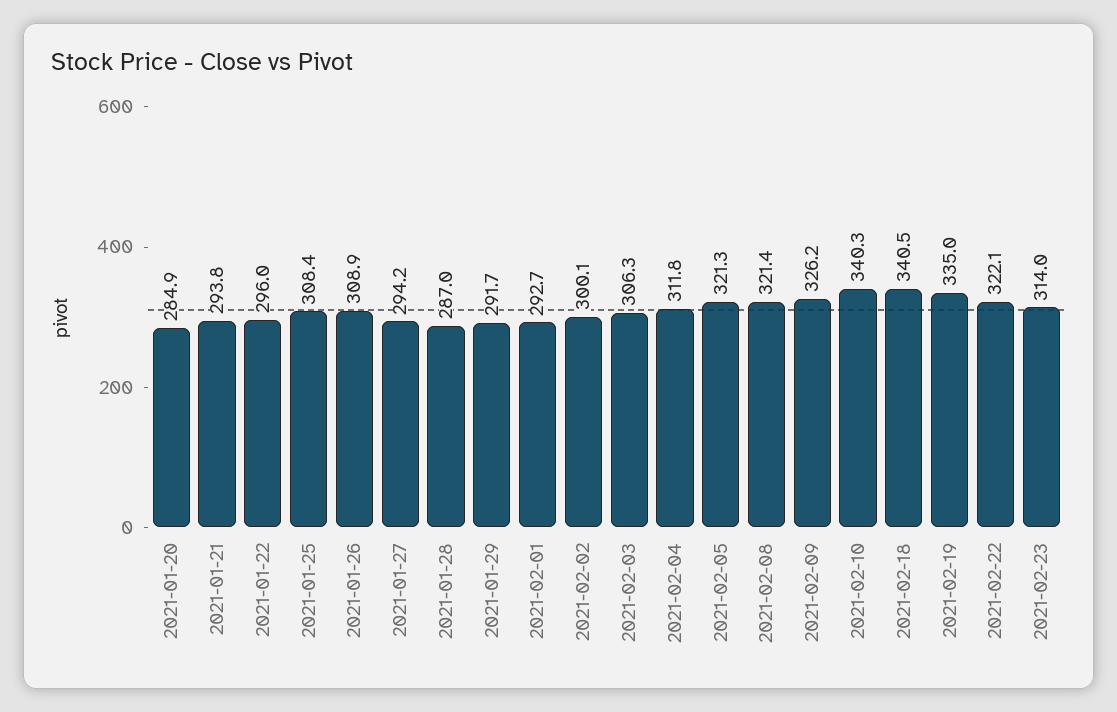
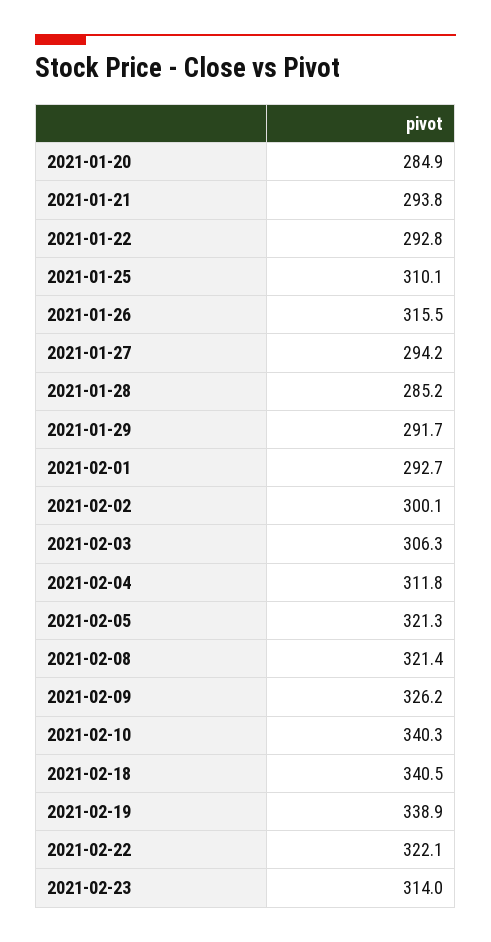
  {
    "2021-01-20": 284.9,
    "2021-01-21": 293.8,
-   "2021-01-22": 296,
+   "2021-01-22": 292.8,
-   "2021-01-25": 308.4,
+   "2021-01-25": 310.1,
-   "2021-01-26": 308.9,
+   "2021-01-26": 315.5,
    "2021-01-27": 294.2,
-   "2021-01-28": 287,
+   "2021-01-28": 285.2,
    "2021-01-29": 291.7,
    "2021-02-01": 292.7,
    "2021-02-02": 300.1,
    "2021-02-03": 306.3,
    "2021-02-04": 311.8,
    "2021-02-05": 321.3,
    "2021-02-08": 321.4,
    "2021-02-09": 326.2,
    "2021-02-10": 340.3,
    "2021-02-18": 340.5,
-   "2021-02-19": 335,
+   "2021-02-19": 338.9,
    "2021-02-22": 322.1,
    "2021-02-23": 314
  }

